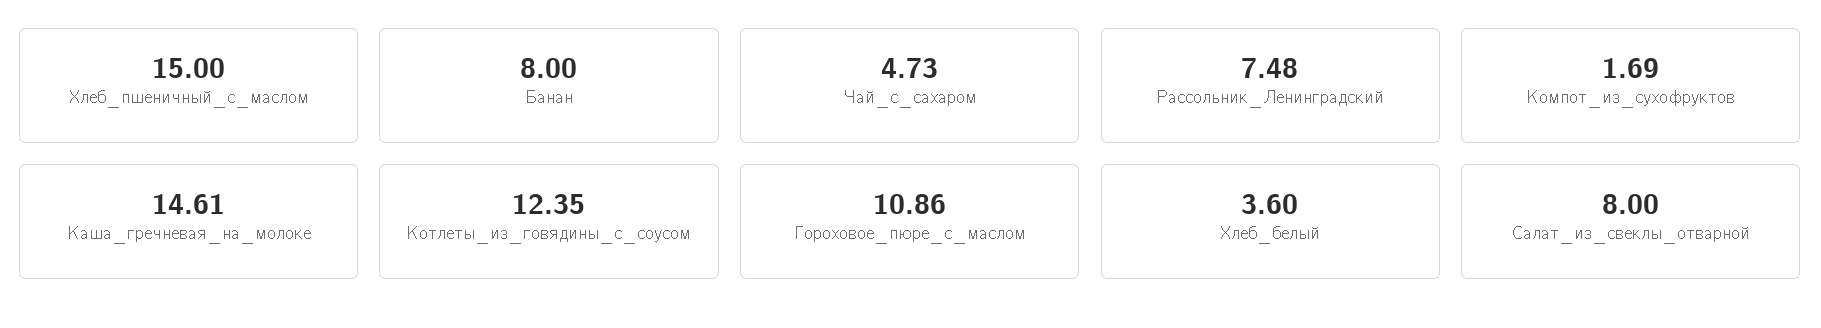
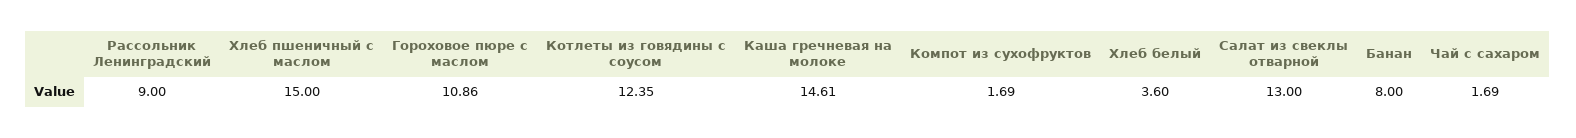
  {
    "Хлеб_пшеничный_с_маслом": 15,
    "Банан": 8,
-   "Чай_с_сахаром": 4.73,
+   "Чай_с_сахаром": 1.69,
-   "Рассольник_Ленинградский": 7.48,
+   "Рассольник_Ленинградский": 9,
    "Компот_из_сухофруктов": 1.69,
    "Каша_гречневая_на_молоке": 14.61,
    "Котлеты_из_говядины_с_соусом": 12.35,
    "Гороховое_пюре_с_маслом": 10.86,
    "Хлеб_белый": 3.6,
-   "Салат_из_свеклы_отварной": 8
+   "Салат_из_свеклы_отварной": 13
  }

